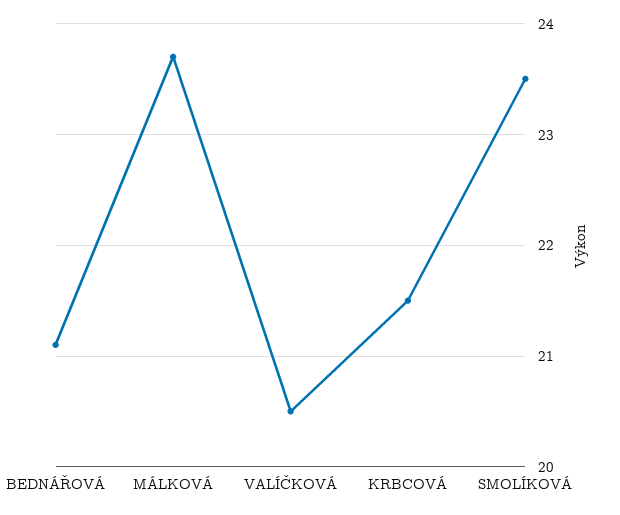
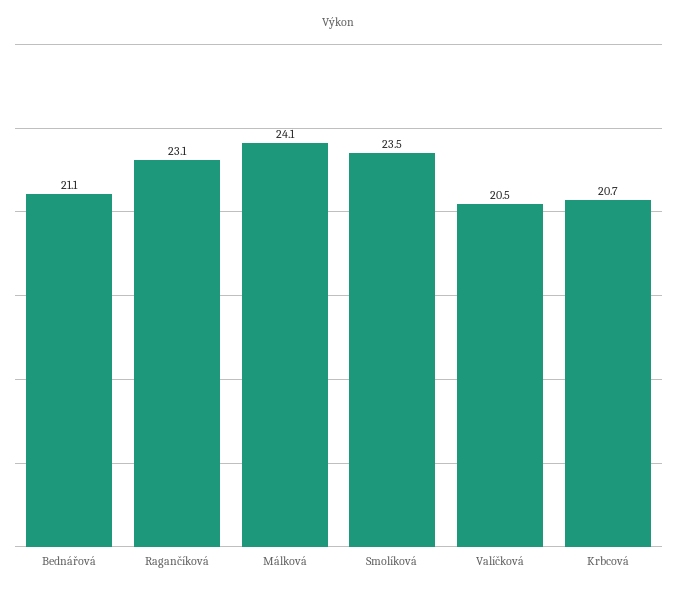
  {
    "BEDNÁŘOVÁ": 21.1,
-   "MÁLKOVÁ": 23.7,
+   "MÁLKOVÁ": 24.1,
    "VALÍČKOVÁ": 20.5,
-   "KRBCOVÁ": 21.5,
+   "KRBCOVÁ": 20.7,
-   "SMOLÍKOVÁ": 23.5
+   "SMOLÍKOVÁ": 23.5,
+   "Ragančíková": 23.1
  }

